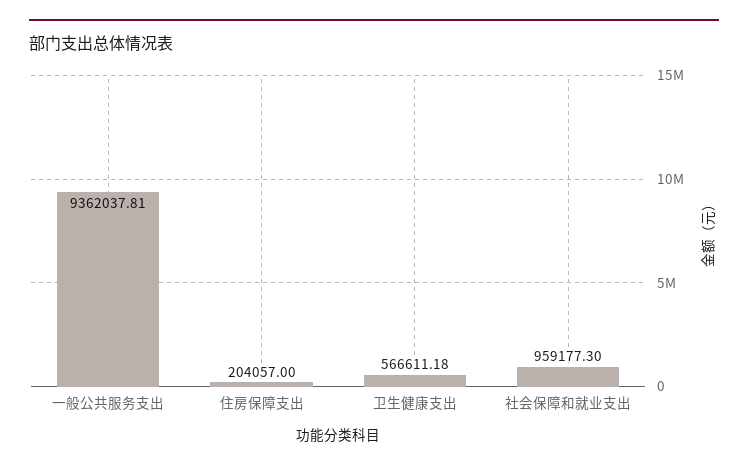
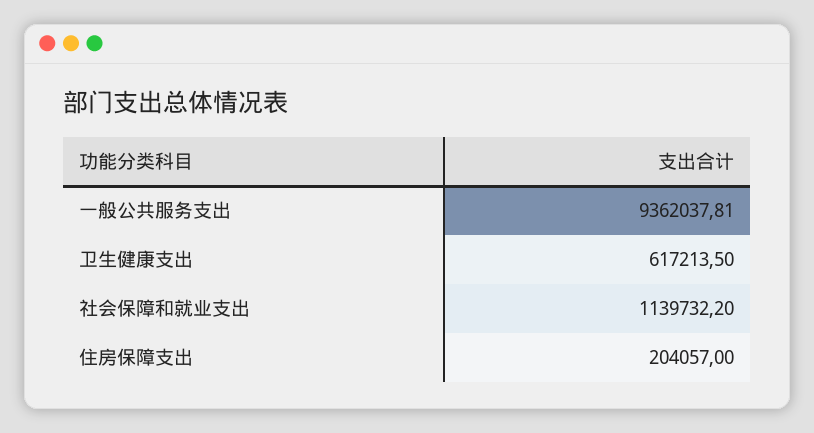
  {
    "一般公共服务支出": 9362037.81,
    "住房保障支出": 204057,
-   "卫生健康支出": 566611.18,
+   "卫生健康支出": 617213.5,
-   "社会保障和就业支出": 959177.3
+   "社会保障和就业支出": 1139732.2
  }

